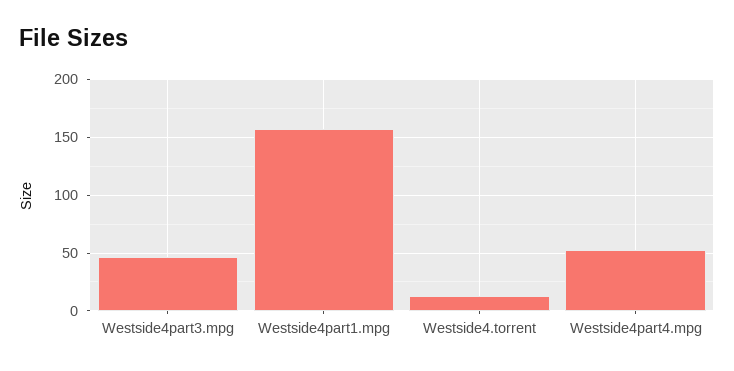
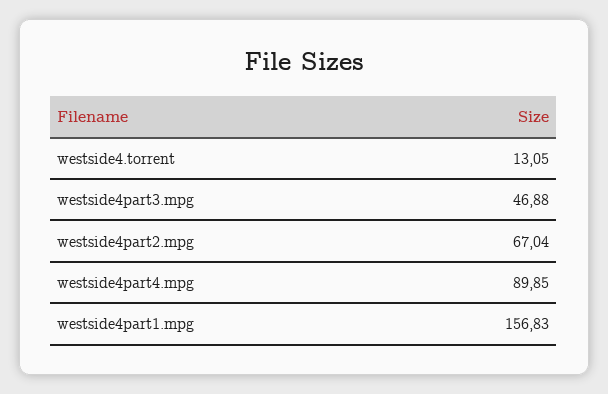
  {
    "Westside4part3.mpg": 46.88,
    "Westside4part1.mpg": 156.83,
    "Westside4.torrent": 13.05,
-   "Westside4part4.mpg": 50
+   "Westside4part4.mpg": 89.85,
+   "westside4part2.mpg": 67.04
  }

